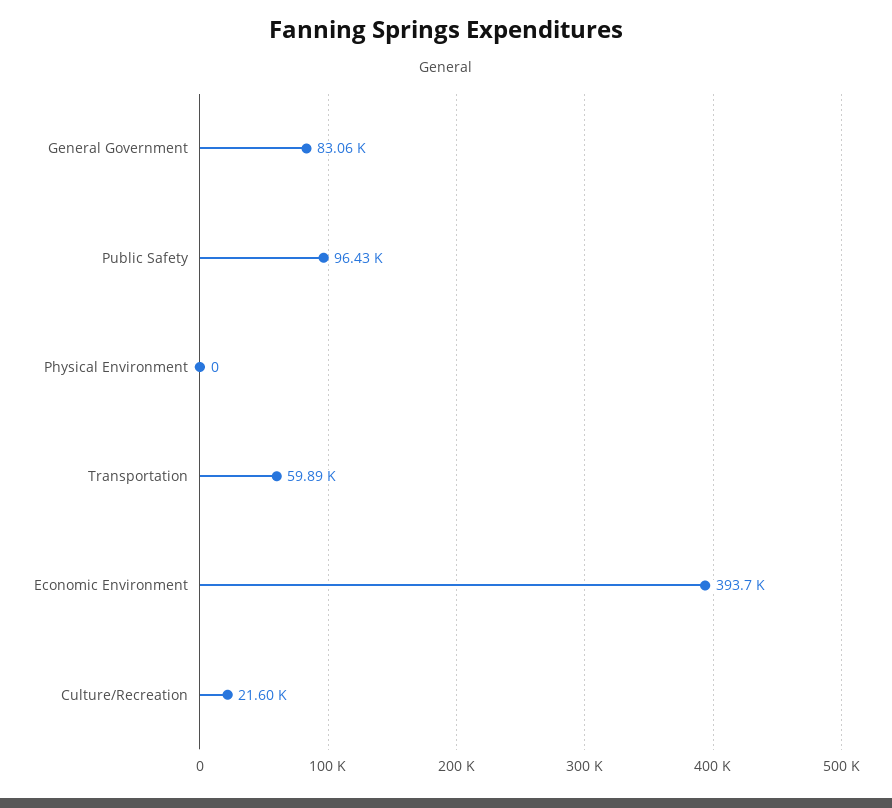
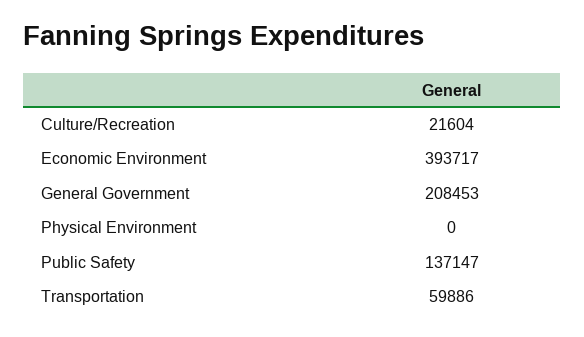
  {
-   "General Government": 83060,
+   "General Government": 208453,
-   "Public Safety": 96430,
+   "Public Safety": 137147,
    "Physical Environment": 0,
    "Transportation": 59886,
    "Economic Environment": 393717,
    "Culture/Recreation": 21604
  }

